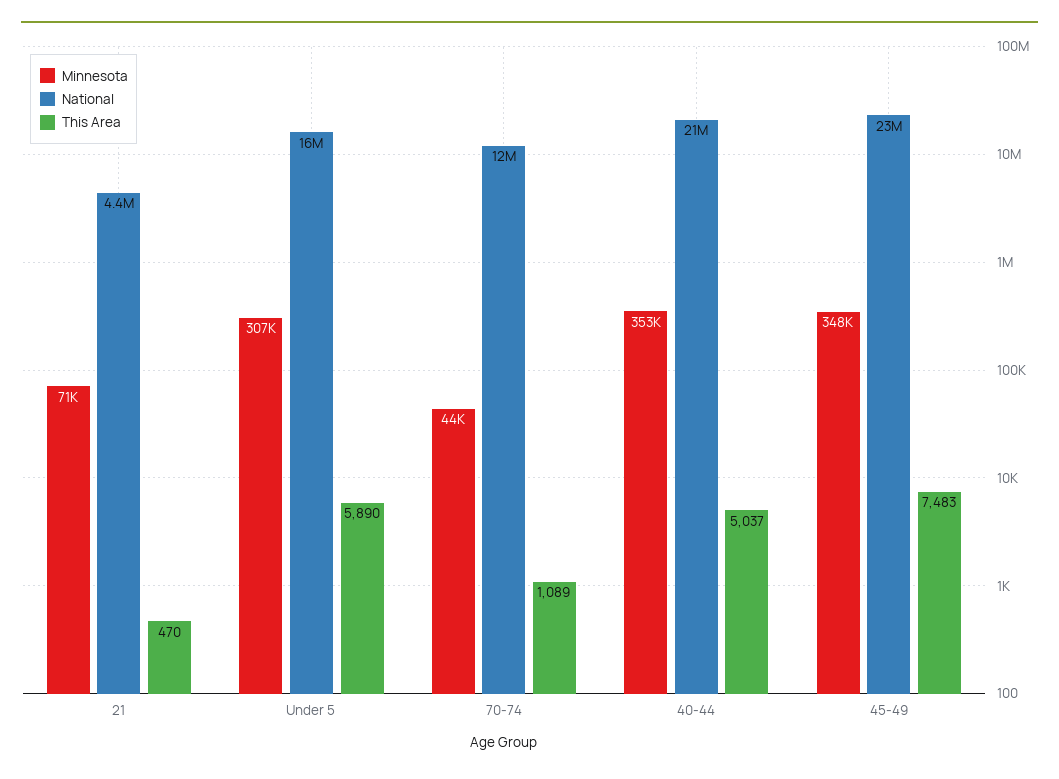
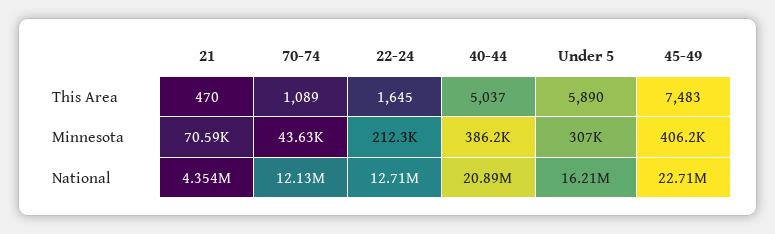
  {
    "Minnesota": {
      "21": 70590,
      "Under 5": 307000,
      "70-74": 43630,
-     "40-44": 353000,
+     "40-44": 386200,
-     "45-49": 348000
+     "45-49": 406200,
+     "22-24": 212300
    },
    "National": {
      "21": 4354000,
      "Under 5": 16210000,
      "70-74": 12130000,
      "40-44": 20890000,
-     "45-49": 22710000
+     "45-49": 22710000,
+     "22-24": 12710000
    },
    "This Area": {
      "21": 470,
      "Under 5": 5890,
      "70-74": 1089,
      "40-44": 5037,
-     "45-49": 7483
+     "45-49": 7483,
+     "22-24": 1645
    }
  }

